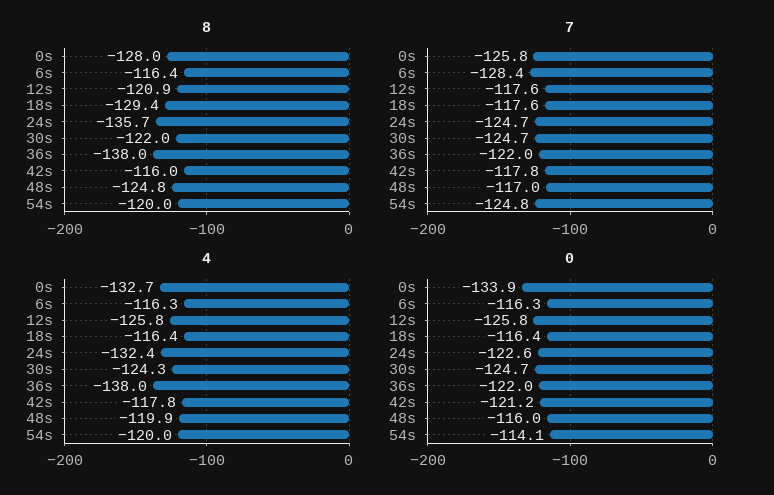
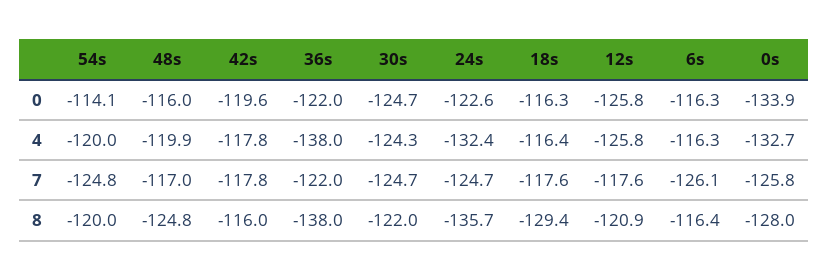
  {
    "8": {
      "0s": -128,
      "6s": -116.4,
      "12s": -120.9,
      "18s": -129.4,
      "24s": -135.7,
      "30s": -122,
      "36s": -138,
      "42s": -116,
      "48s": -124.8,
      "54s": -120
    },
    "7": {
      "0s": -125.8,
-     "6s": -128.4,
+     "6s": -126.1,
      "12s": -117.6,
      "18s": -117.6,
      "24s": -124.7,
      "30s": -124.7,
      "36s": -122,
      "42s": -117.8,
      "48s": -117,
      "54s": -124.8
    },
    "4": {
      "0s": -132.7,
      "6s": -116.3,
      "12s": -125.8,
      "18s": -116.4,
      "24s": -132.4,
      "30s": -124.3,
      "36s": -138,
      "42s": -117.8,
      "48s": -119.9,
      "54s": -120
    },
    "0": {
      "0s": -133.9,
      "6s": -116.3,
      "12s": -125.8,
-     "18s": -116.4,
+     "18s": -116.3,
      "24s": -122.6,
      "30s": -124.7,
      "36s": -122,
-     "42s": -121.2,
+     "42s": -119.6,
      "48s": -116,
      "54s": -114.1
    }
  }

